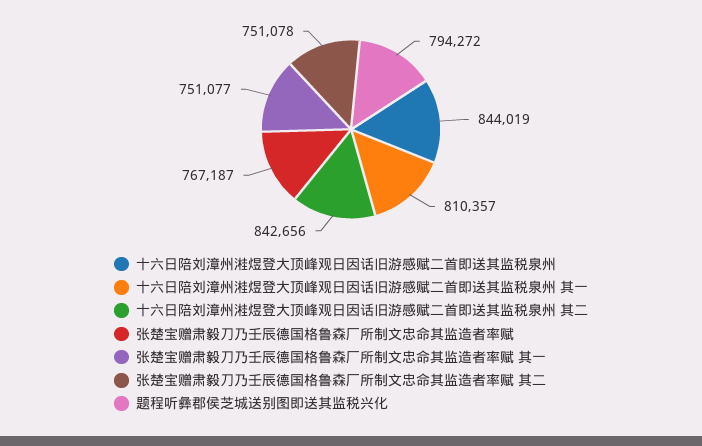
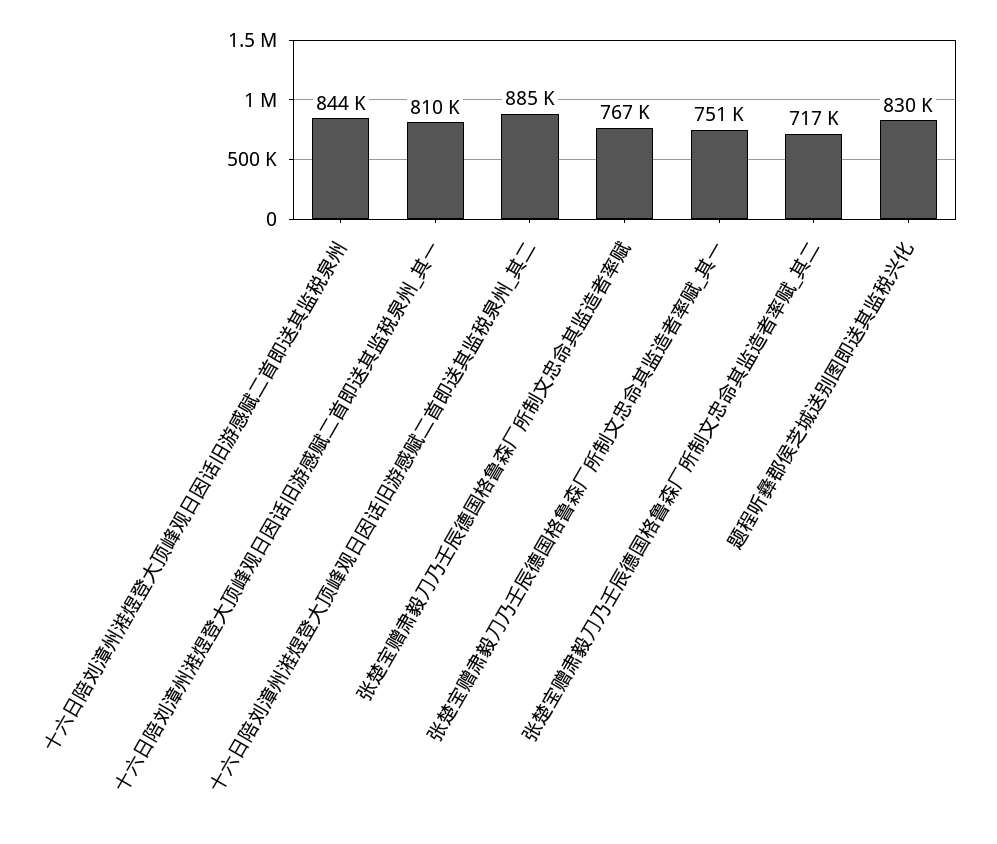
  {
    "十六日陪刘漳州溎煜登大顶峰观日因话旧游感赋二首即送其监税泉州": 844019,
    "十六日陪刘漳州溎煜登大顶峰观日因话旧游感赋二首即送其监税泉州 其一": 810357,
-   "十六日陪刘漳州溎煜登大顶峰观日因话旧游感赋二首即送其监税泉州 其二": 842656,
+   "十六日陪刘漳州溎煜登大顶峰观日因话旧游感赋二首即送其监税泉州 其二": 885000,
    "张楚宝赠肃毅刀乃壬辰德国格鲁森厂所制文忠命其监造者率赋": 767187,
    "张楚宝赠肃毅刀乃壬辰德国格鲁森厂所制文忠命其监造者率赋 其一": 751077,
-   "张楚宝赠肃毅刀乃壬辰德国格鲁森厂所制文忠命其监造者率赋 其二": 751078,
+   "张楚宝赠肃毅刀乃壬辰德国格鲁森厂所制文忠命其监造者率赋 其二": 717000,
-   "题程听彝郡侯芝城送别图即送其监税兴化": 794272
+   "题程听彝郡侯芝城送别图即送其监税兴化": 830000
  }

